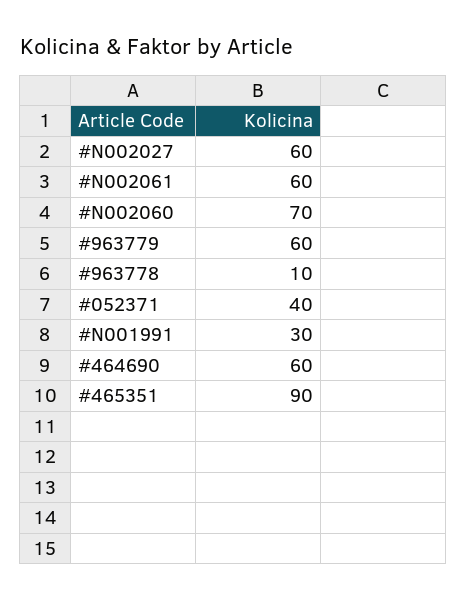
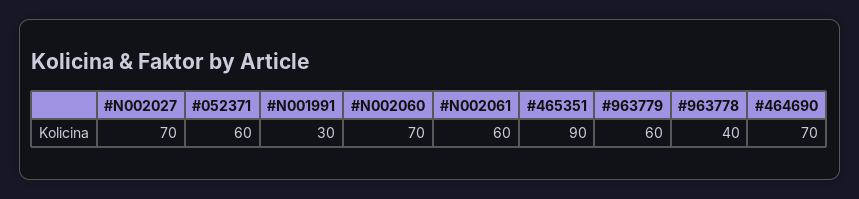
  {
-   "#N002027": 60,
+   "#N002027": 70,
    "#N002061": 60,
    "#N002060": 70,
    "#963779": 60,
-   "#963778": 10,
+   "#963778": 40,
-   "#052371": 40,
+   "#052371": 60,
    "#N001991": 30,
-   "#464690": 60,
+   "#464690": 70,
    "#465351": 90
  }

